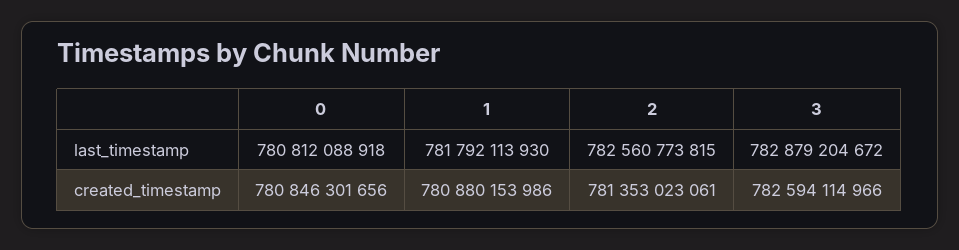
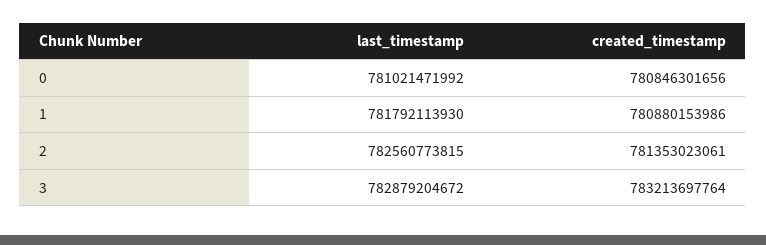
  {
    "0": {
-     "last_timestamp": 780812088918,
+     "last_timestamp": 781021471992,
      "created_timestamp": 780846301656
    },
    "1": {
      "last_timestamp": 781792113930,
      "created_timestamp": 780880153986
    },
    "2": {
      "last_timestamp": 782560773815,
      "created_timestamp": 781353023061
    },
    "3": {
      "last_timestamp": 782879204672,
-     "created_timestamp": 782594114966
+     "created_timestamp": 783213697764
    }
  }

